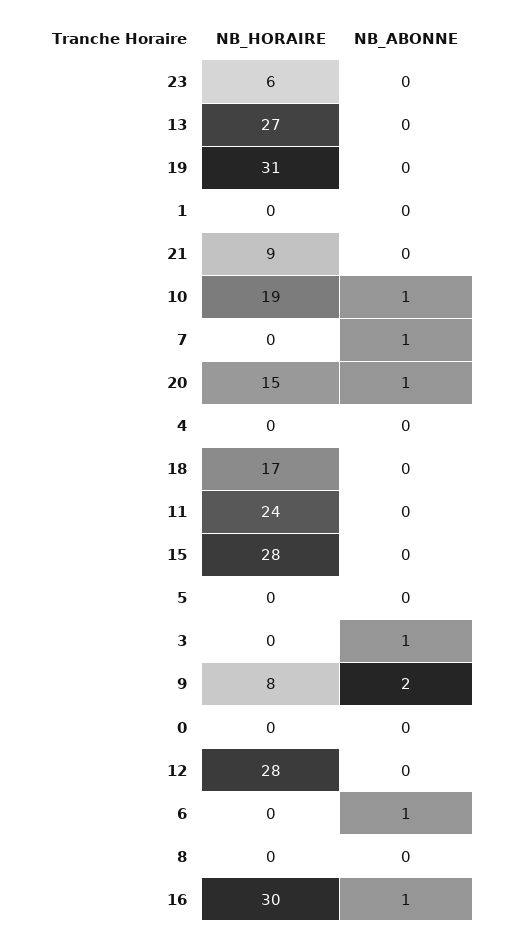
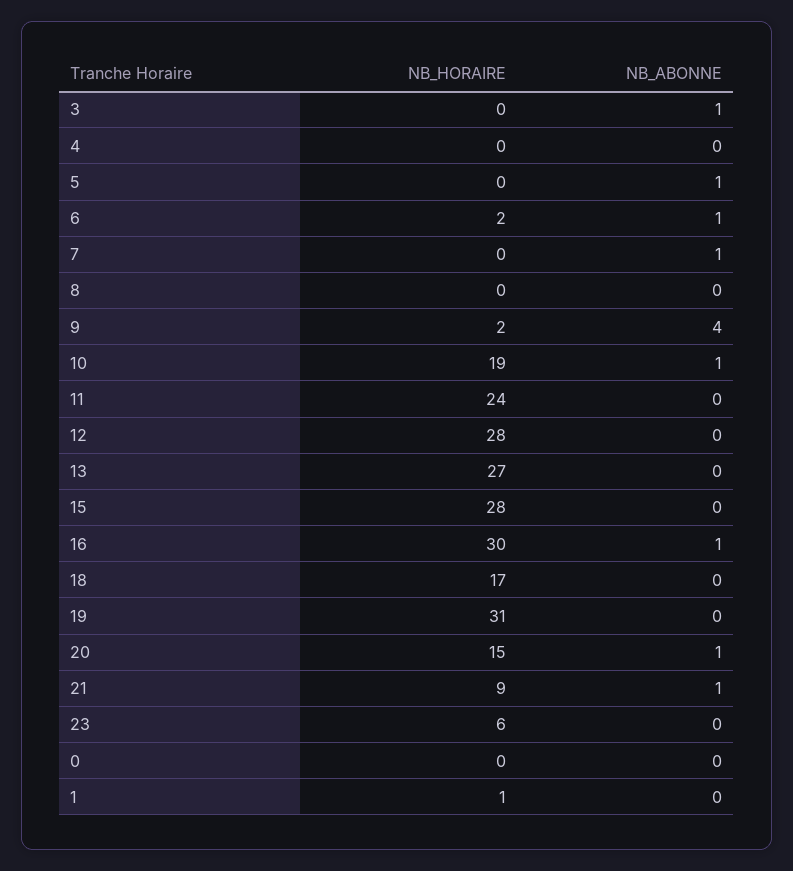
  {
    "NB_HORAIRE": {
      "23": 6,
      "13": 27,
      "19": 31,
-     "1": 0,
+     "1": 1,
      "21": 9,
      "10": 19,
      "7": 0,
      "20": 15,
      "4": 0,
      "18": 17,
      "11": 24,
      "15": 28,
      "5": 0,
      "3": 0,
-     "9": 8,
+     "9": 2,
      "0": 0,
      "12": 28,
-     "6": 0,
+     "6": 2,
      "8": 0,
      "16": 30
    },
    "NB_ABONNE": {
      "23": 0,
      "13": 0,
      "19": 0,
      "1": 0,
-     "21": 0,
+     "21": 1,
      "10": 1,
      "7": 1,
      "20": 1,
      "4": 0,
      "18": 0,
      "11": 0,
      "15": 0,
-     "5": 0,
+     "5": 1,
      "3": 1,
-     "9": 2,
+     "9": 4,
      "0": 0,
      "12": 0,
      "6": 1,
      "8": 0,
      "16": 1
    }
  }

